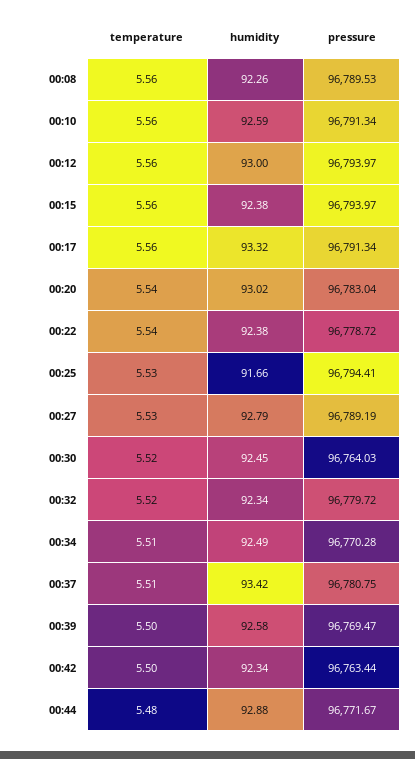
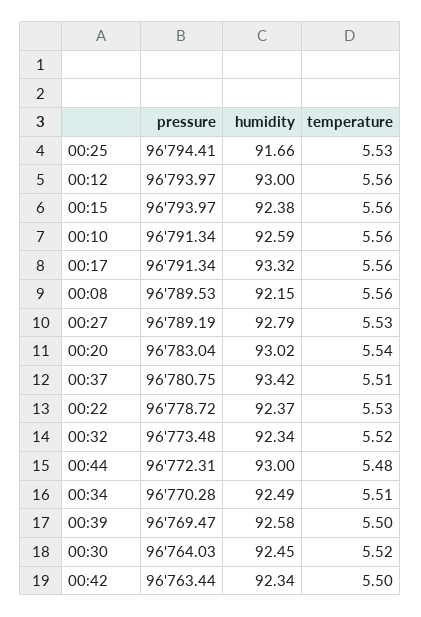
  {
    "temperature": {
      "00:08": 5.56,
      "00:10": 5.56,
      "00:12": 5.56,
      "00:15": 5.56,
      "00:17": 5.56,
      "00:20": 5.54,
-     "00:22": 5.54,
+     "00:22": 5.53,
      "00:25": 5.53,
      "00:27": 5.53,
      "00:30": 5.52,
      "00:32": 5.52,
      "00:34": 5.51,
      "00:37": 5.51,
      "00:39": 5.5,
      "00:42": 5.5,
      "00:44": 5.48
    },
    "humidity": {
-     "00:08": 92.26,
+     "00:08": 92.15,
      "00:10": 92.59,
      "00:12": 93,
      "00:15": 92.38,
      "00:17": 93.32,
      "00:20": 93.02,
-     "00:22": 92.38,
+     "00:22": 92.37,
      "00:25": 91.66,
      "00:27": 92.79,
      "00:30": 92.45,
      "00:32": 92.34,
      "00:34": 92.49,
      "00:37": 93.42,
      "00:39": 92.58,
      "00:42": 92.34,
-     "00:44": 92.88
+     "00:44": 93
    },
    "pressure": {
      "00:08": 96789.53,
      "00:10": 96791.34,
      "00:12": 96793.97,
      "00:15": 96793.97,
      "00:17": 96791.34,
      "00:20": 96783.04,
      "00:22": 96778.72,
      "00:25": 96794.41,
      "00:27": 96789.19,
      "00:30": 96764.03,
-     "00:32": 96779.72,
+     "00:32": 96773.48,
      "00:34": 96770.28,
      "00:37": 96780.75,
      "00:39": 96769.47,
      "00:42": 96763.44,
-     "00:44": 96771.67
+     "00:44": 96772.31
    }
  }

